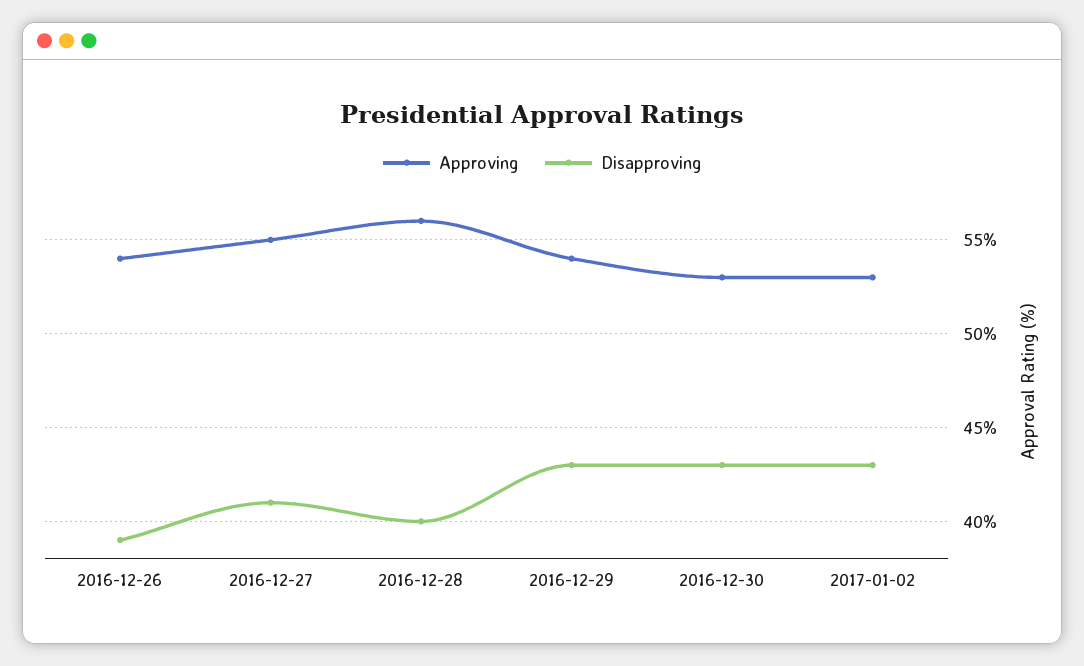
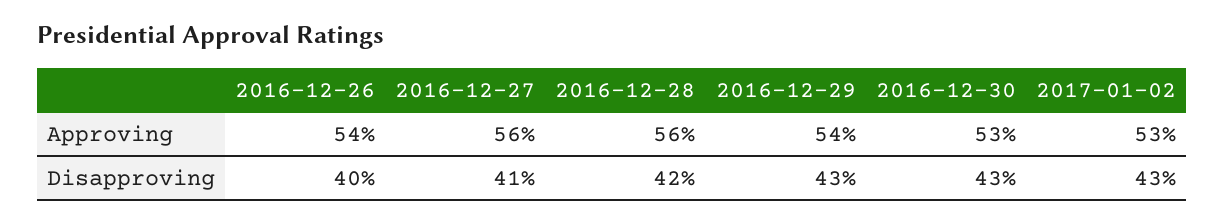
  {
    "Approving": {
      "2016-12-26": 54,
-     "2016-12-27": 55,
+     "2016-12-27": 56,
      "2016-12-28": 56,
      "2016-12-29": 54,
      "2016-12-30": 53,
      "2017-01-02": 53
    },
    "Disapproving": {
-     "2016-12-26": 39,
+     "2016-12-26": 40,
      "2016-12-27": 41,
-     "2016-12-28": 40,
+     "2016-12-28": 42,
      "2016-12-29": 43,
      "2016-12-30": 43,
      "2017-01-02": 43
    }
  }

